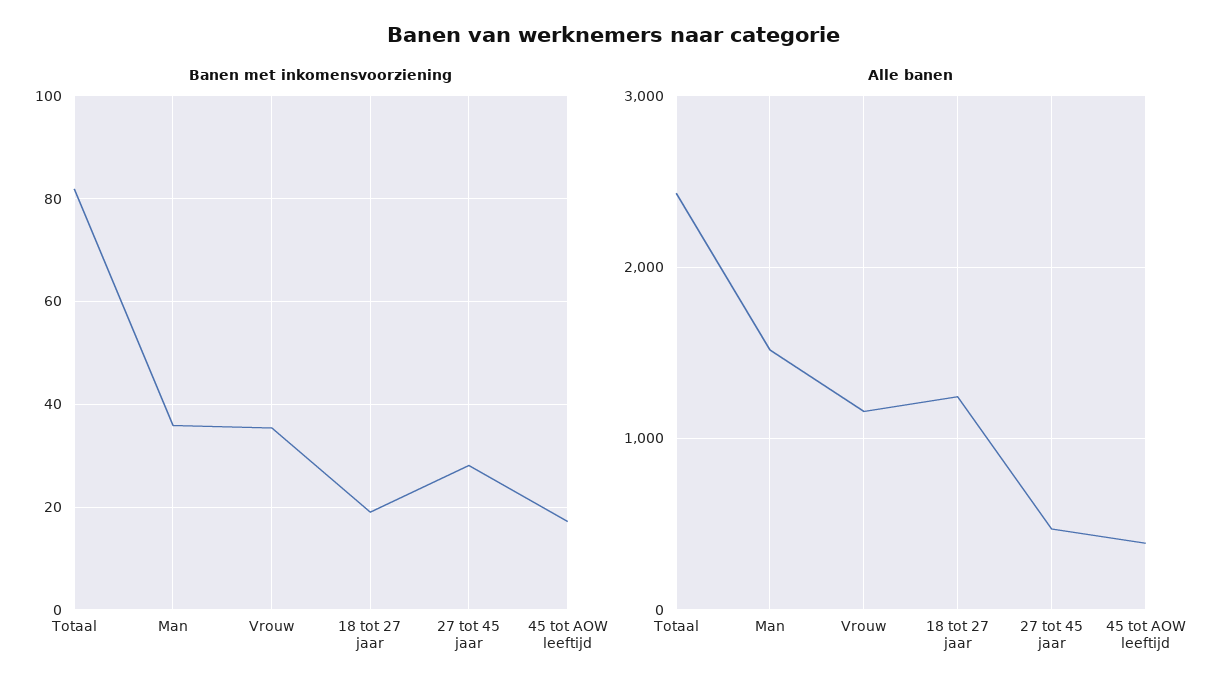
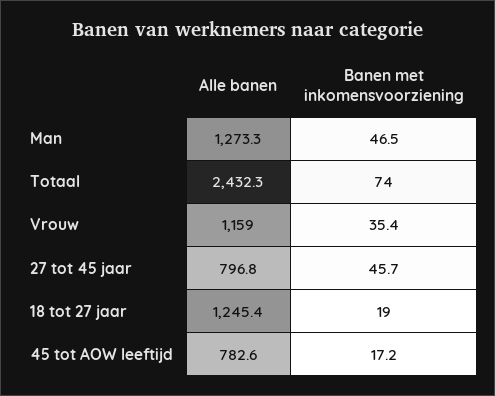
  {
    "Banen met inkomensvoorziening": {
-     "Totaal": 82,
+     "Totaal": 74,
-     "Man": 36,
+     "Man": 46.5,
      "Vrouw": 35.4,
      "18 tot 27 jaar": 19,
-     "27 tot 45 jaar": 28,
+     "27 tot 45 jaar": 45.7,
      "45 tot AOW leeftijd": 17.2
    },
    "Alle banen": {
      "Totaal": 2432.3,
-     "Man": 1500,
+     "Man": 1273.3,
      "Vrouw": 1159,
      "18 tot 27 jaar": 1245.4,
-     "27 tot 45 jaar": 500,
+     "27 tot 45 jaar": 796.8,
-     "45 tot AOW leeftijd": 400
+     "45 tot AOW leeftijd": 782.6
    }
  }

